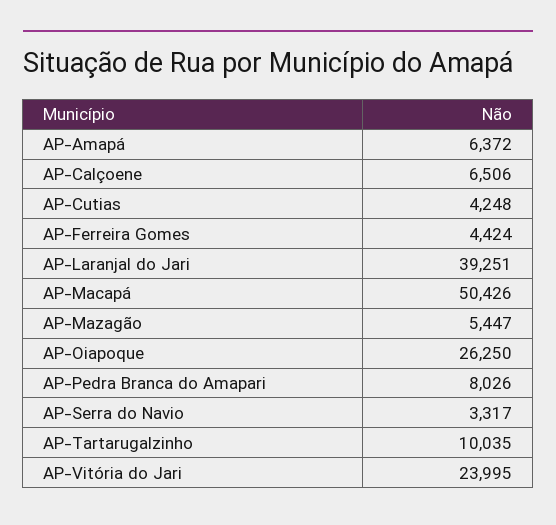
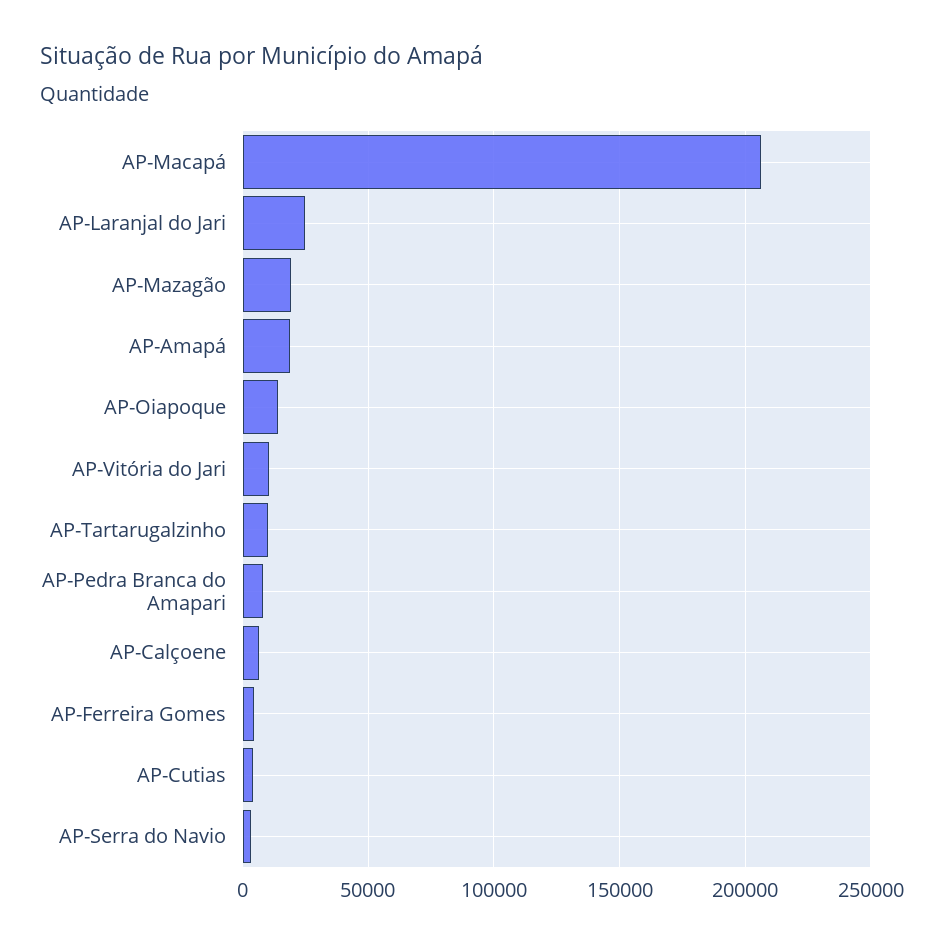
  {
-   "AP-Amapá": 6372,
+   "AP-Amapá": 20000,
    "AP-Calçoene": 6506,
    "AP-Cutias": 4248,
    "AP-Ferreira Gomes": 4424,
-   "AP-Laranjal do Jari": 39251,
+   "AP-Laranjal do Jari": 25000,
-   "AP-Macapá": 50426,
+   "AP-Macapá": 205000,
-   "AP-Mazagão": 5447,
+   "AP-Mazagão": 20000,
-   "AP-Oiapoque": 26250,
+   "AP-Oiapoque": 15000,
    "AP-Pedra Branca do Amapari": 8026,
    "AP-Serra do Navio": 3317,
    "AP-Tartarugalzinho": 10035,
-   "AP-Vitória do Jari": 23995
+   "AP-Vitória do Jari": 10000
  }

